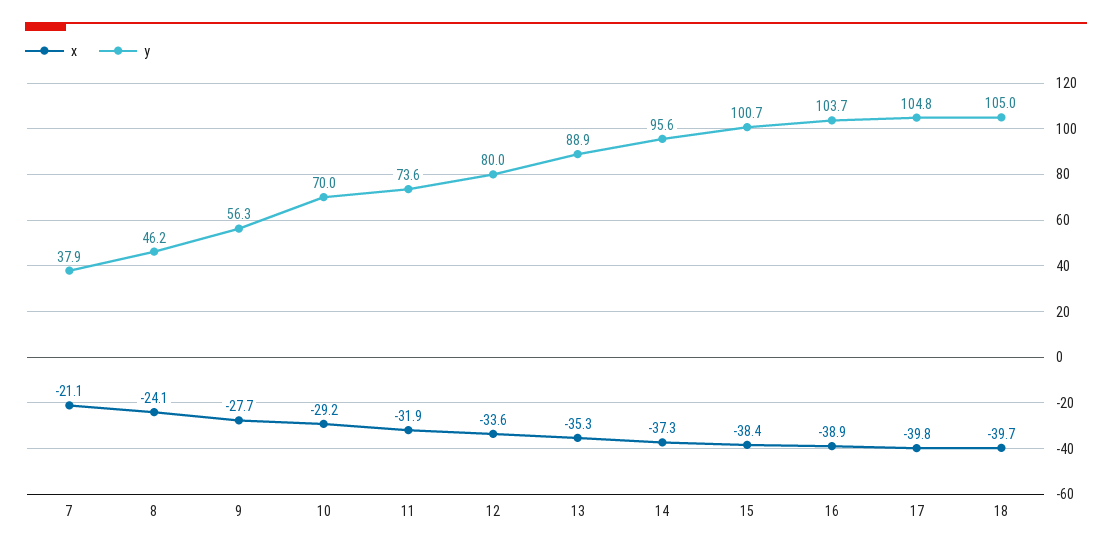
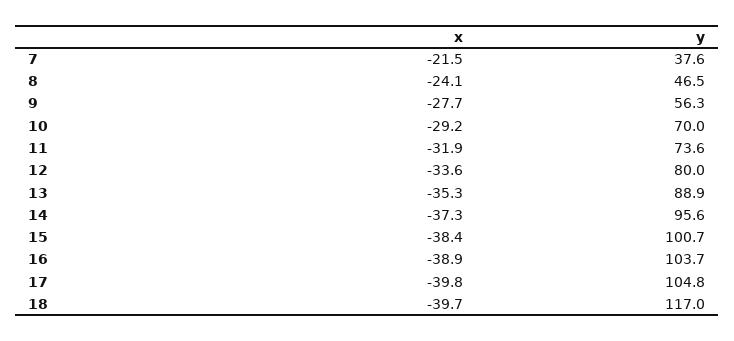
  {
    "x": {
-     "7": -21.1,
+     "7": -21.5,
      "8": -24.1,
      "9": -27.7,
      "10": -29.2,
      "11": -31.9,
      "12": -33.6,
      "13": -35.3,
      "14": -37.3,
      "15": -38.4,
      "16": -38.9,
      "17": -39.8,
      "18": -39.7
    },
    "y": {
-     "7": 37.9,
+     "7": 37.6,
-     "8": 46.2,
+     "8": 46.5,
      "9": 56.3,
      "10": 70,
      "11": 73.6,
      "12": 80,
      "13": 88.9,
      "14": 95.6,
      "15": 100.7,
      "16": 103.7,
      "17": 104.8,
-     "18": 105
+     "18": 117
    }
  }

